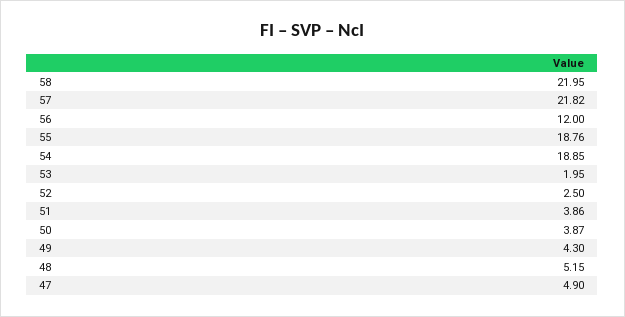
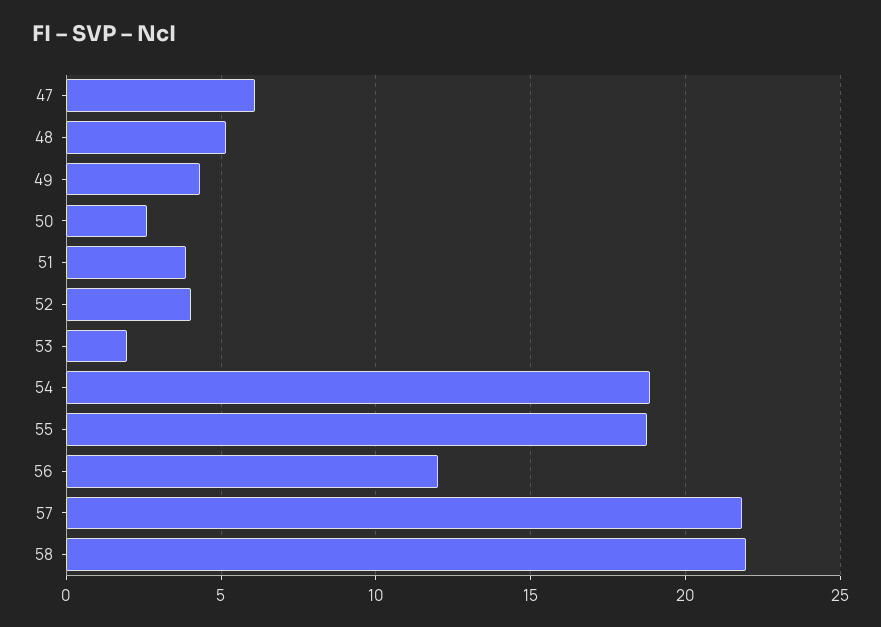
  {
    "58": 21.95,
    "57": 21.82,
    "56": 12,
    "55": 18.76,
    "54": 18.85,
    "53": 1.95,
-   "52": 2.5,
+   "52": 4,
    "51": 3.86,
-   "50": 3.87,
+   "50": 2.5,
    "49": 4.3,
    "48": 5.15,
-   "47": 4.9
+   "47": 6
  }

